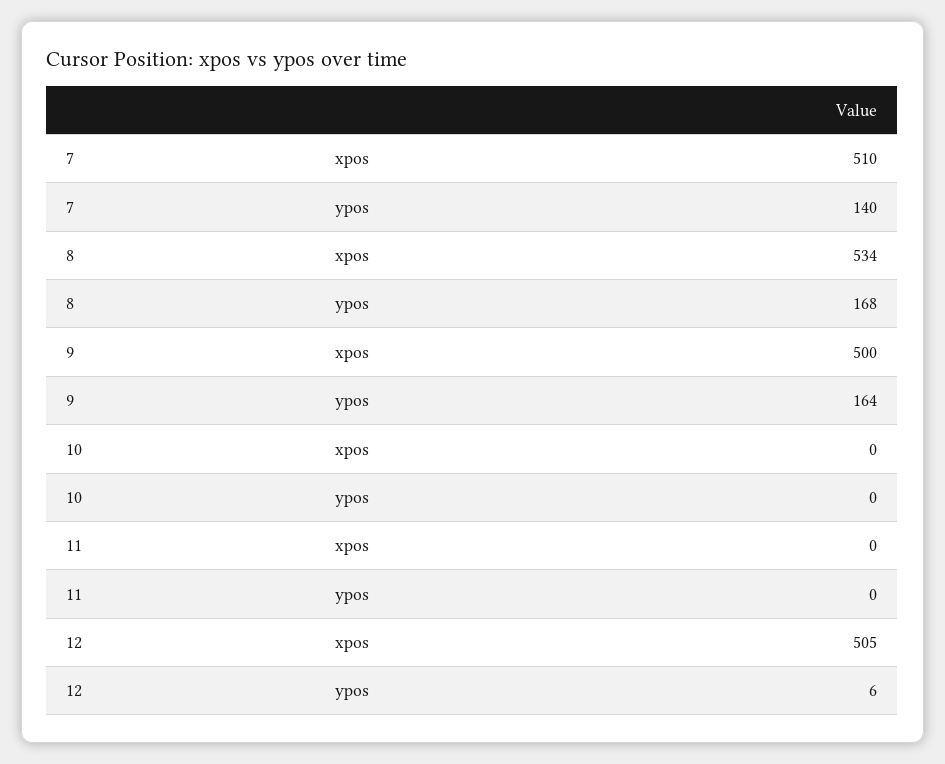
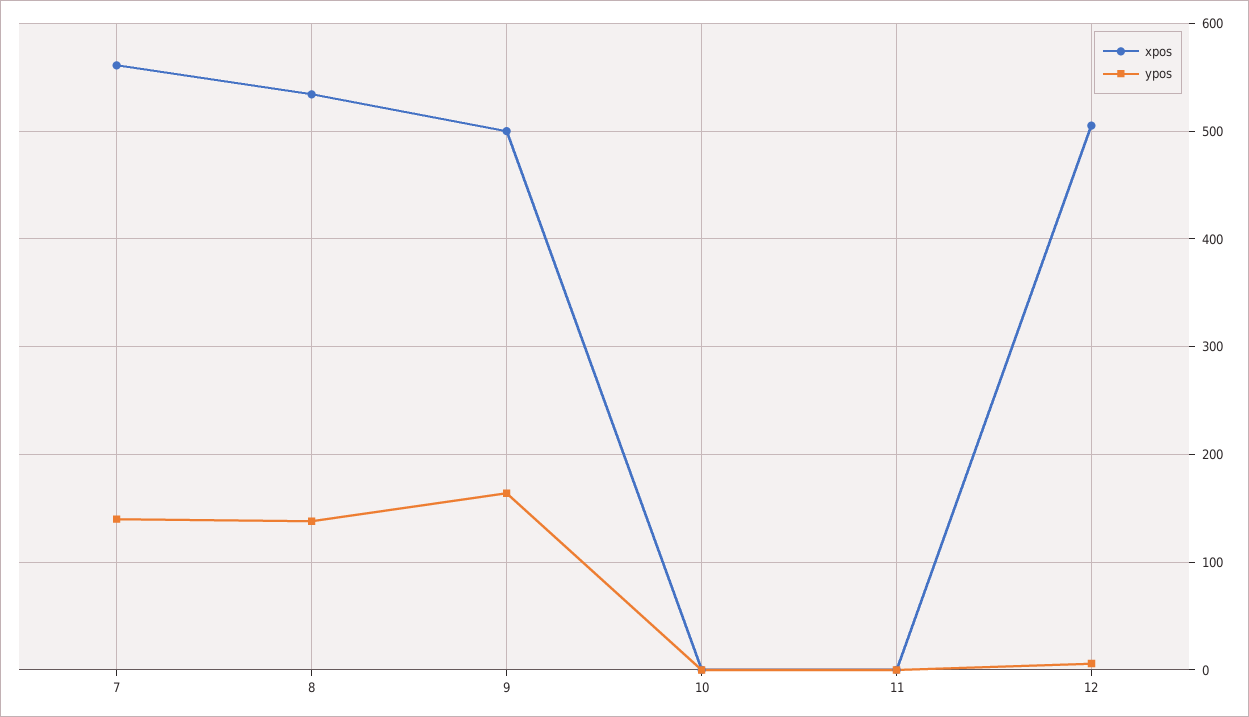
  {
    "xpos": {
-     "7": 510,
+     "7": 560,
      "8": 534,
      "9": 500,
      "10": 0,
      "11": 0,
      "12": 505
    },
    "ypos": {
      "7": 140,
-     "8": 168,
+     "8": 140,
      "9": 164,
      "10": 0,
      "11": 0,
      "12": 6
    }
  }

